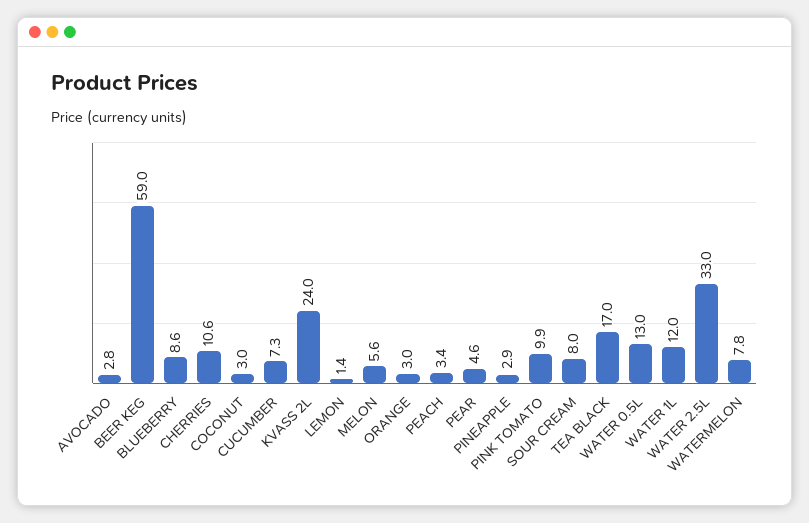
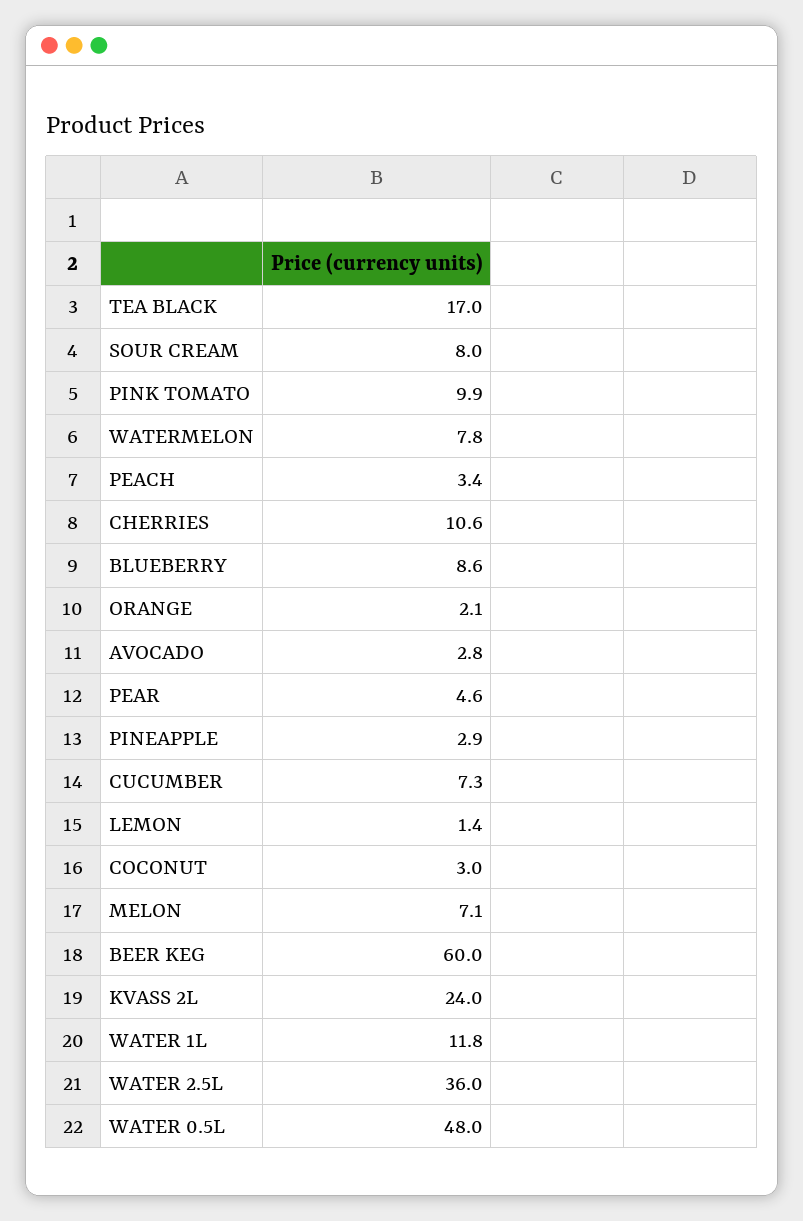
  {
    "AVOCADO": 2.8,
-   "BEER KEG": 59,
+   "BEER KEG": 60,
    "BLUEBERRY": 8.6,
    "CHERRIES": 10.6,
    "COCONUT": 3,
    "CUCUMBER": 7.3,
    "KVASS 2L": 24,
    "LEMON": 1.4,
-   "MELON": 5.6,
+   "MELON": 7.1,
-   "ORANGE": 3,
+   "ORANGE": 2.1,
    "PEACH": 3.4,
    "PEAR": 4.6,
    "PINEAPPLE": 2.9,
    "PINK TOMATO": 9.9,
    "SOUR CREAM": 8,
    "TEA BLACK": 17,
-   "WATER 0.5L": 13,
+   "WATER 0.5L": 48,
-   "WATER 1L": 12,
+   "WATER 1L": 11.8,
-   "WATER 2.5L": 33,
+   "WATER 2.5L": 36,
    "WATERMELON": 7.8
  }

